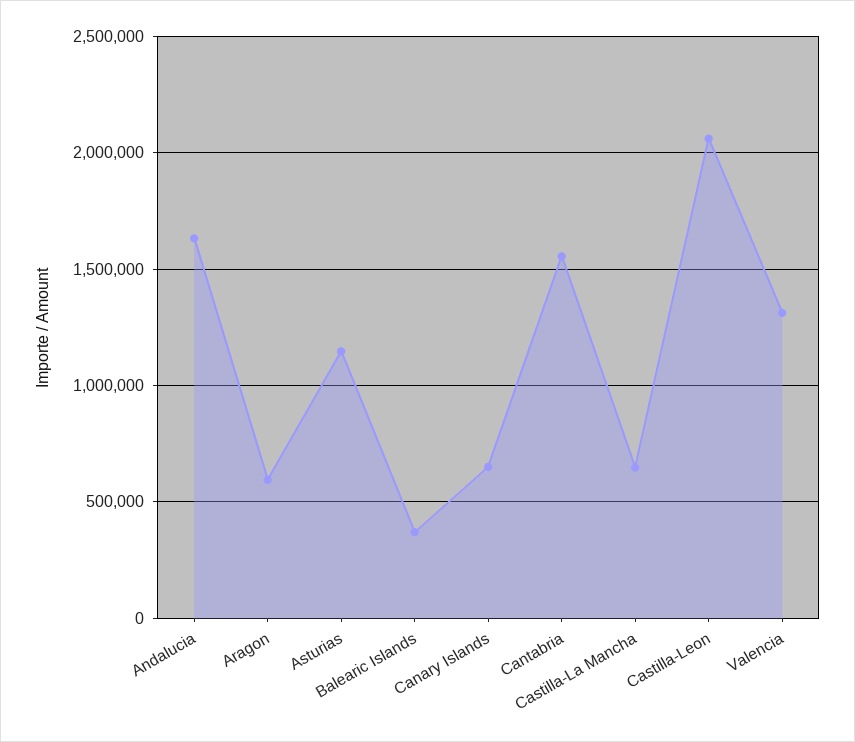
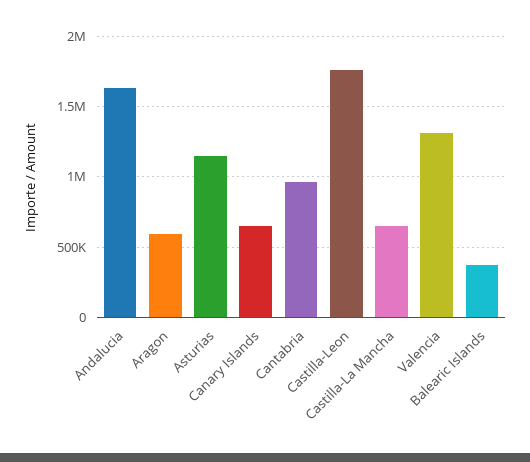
  {
    "Andalucia": 1650000,
    "Aragon": 600000,
    "Asturias": 1150000,
    "Balearic Islands": 350000,
    "Canary Islands": 650000,
-   "Cantabria": 1550000,
+   "Cantabria": 950000,
    "Castilla-La Mancha": 650000,
-   "Castilla-Leon": 2050000,
+   "Castilla-Leon": 1750000,
    "Valencia": 1300000
  }

